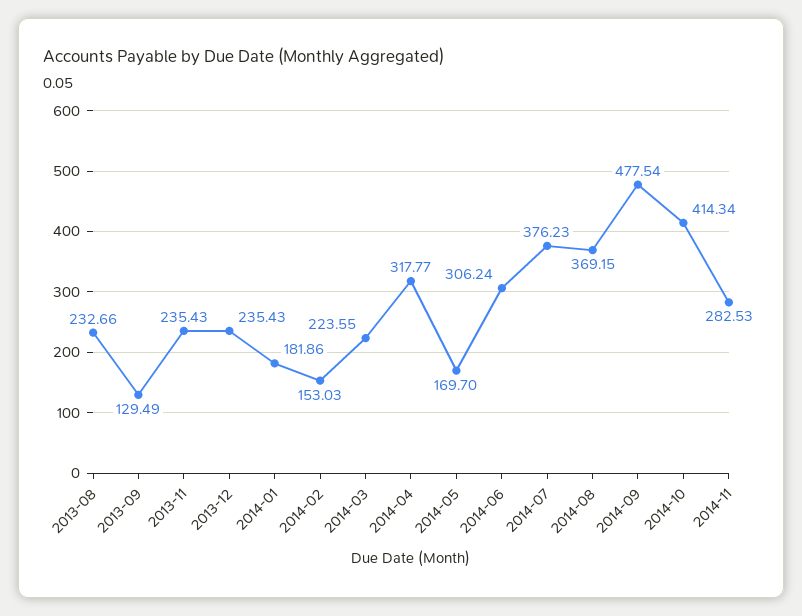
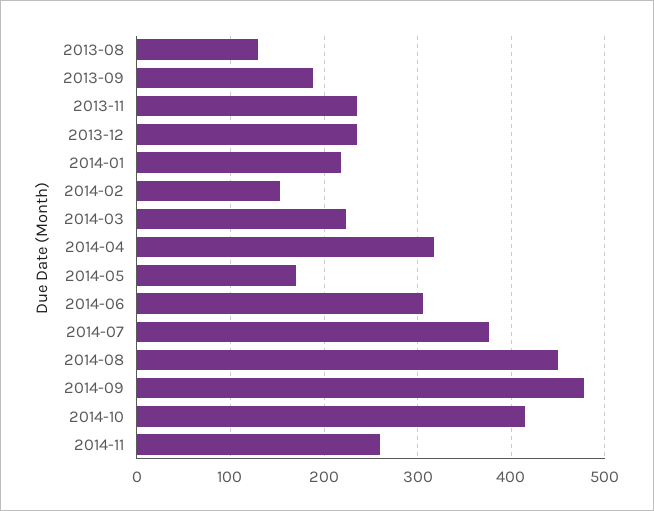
  {
-   "2013-08": 232.66,
+   "2013-08": 130,
-   "2013-09": 129.49,
+   "2013-09": 190,
    "2013-11": 235.43,
    "2013-12": 235.43,
-   "2014-01": 181.86,
+   "2014-01": 220,
    "2014-02": 153.03,
    "2014-03": 223.55,
    "2014-04": 317.77,
    "2014-05": 169.7,
    "2014-06": 306.24,
    "2014-07": 376.23,
-   "2014-08": 369.15,
+   "2014-08": 450,
    "2014-09": 477.54,
    "2014-10": 414.34,
-   "2014-11": 282.53
+   "2014-11": 260
  }

